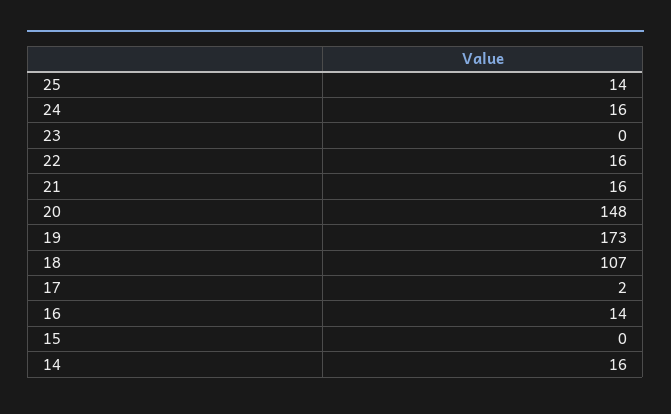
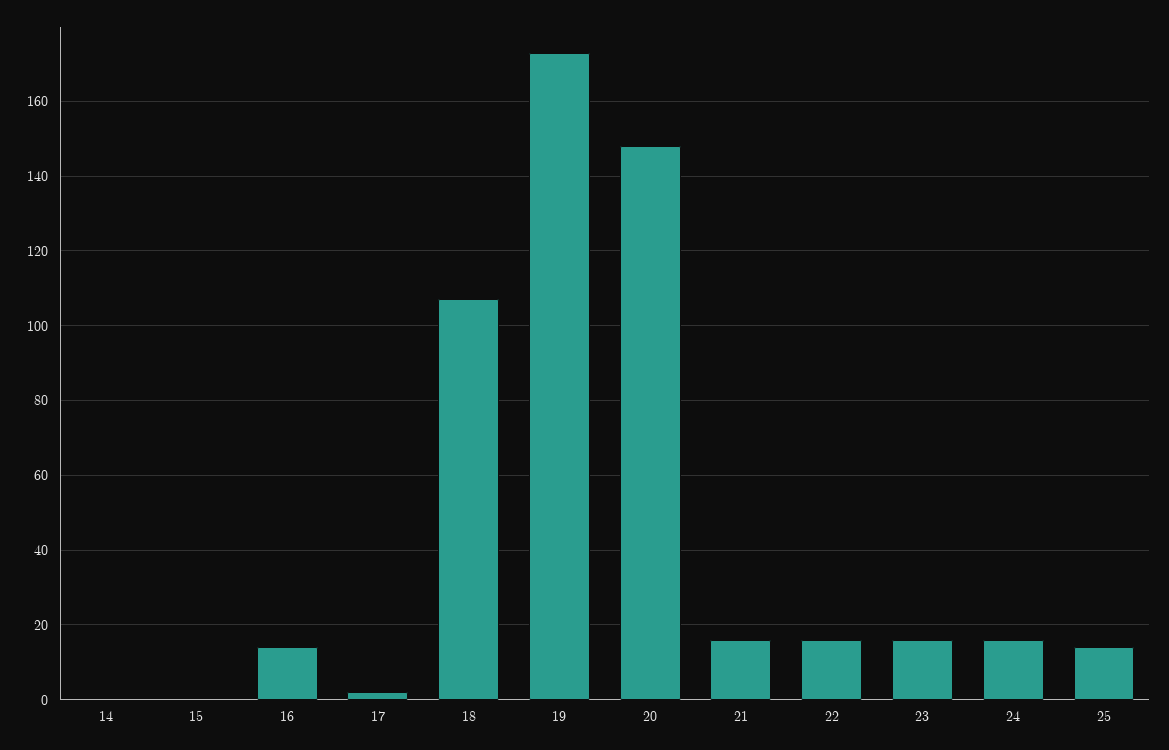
  {
    "25": 14,
    "24": 16,
-   "23": 0,
+   "23": 15,
    "22": 16,
    "21": 16,
    "20": 148,
    "19": 173,
    "18": 107,
    "17": 2,
    "16": 14,
    "15": 0,
-   "14": 16
+   "14": 0
  }

